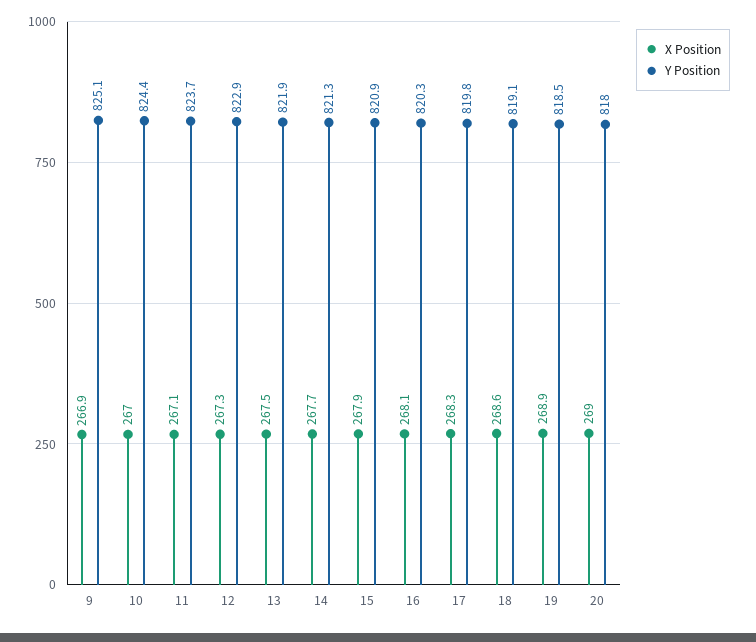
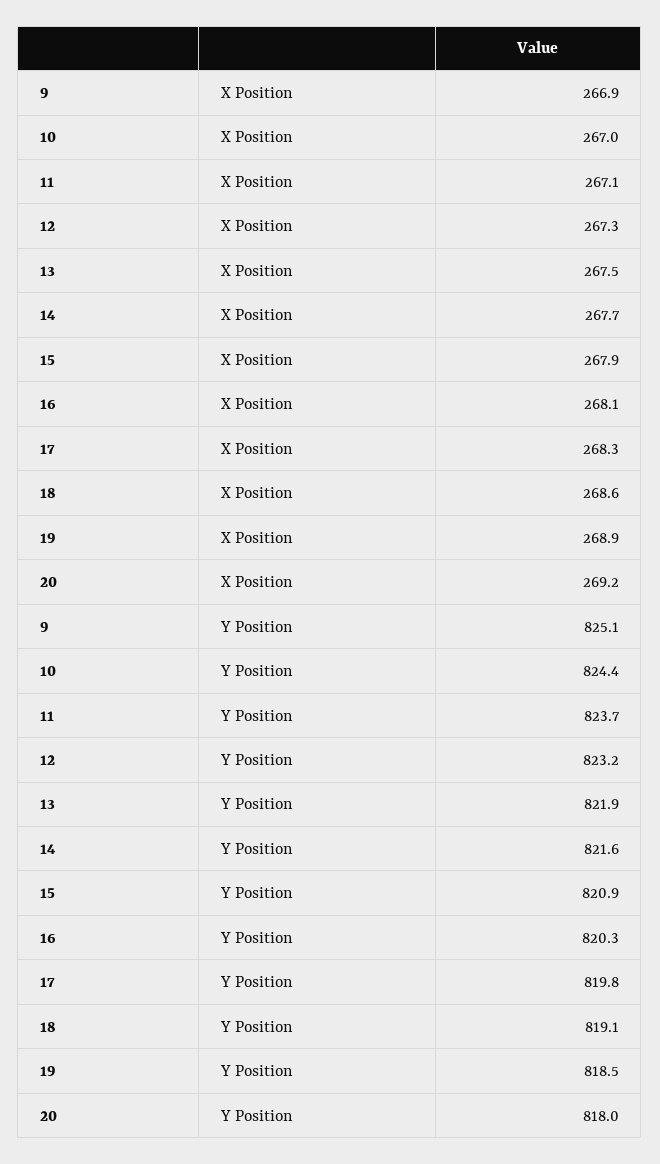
  {
    "X Position": {
      "9": 266.9,
      "10": 267,
      "11": 267.1,
      "12": 267.3,
      "13": 267.5,
      "14": 267.7,
      "15": 267.9,
      "16": 268.1,
      "17": 268.3,
      "18": 268.6,
      "19": 268.9,
-     "20": 269
+     "20": 269.2
    },
    "Y Position": {
      "9": 825.1,
      "10": 824.4,
      "11": 823.7,
-     "12": 822.9,
+     "12": 823.2,
      "13": 821.9,
-     "14": 821.3,
+     "14": 821.6,
      "15": 820.9,
      "16": 820.3,
      "17": 819.8,
      "18": 819.1,
      "19": 818.5,
      "20": 818
    }
  }

